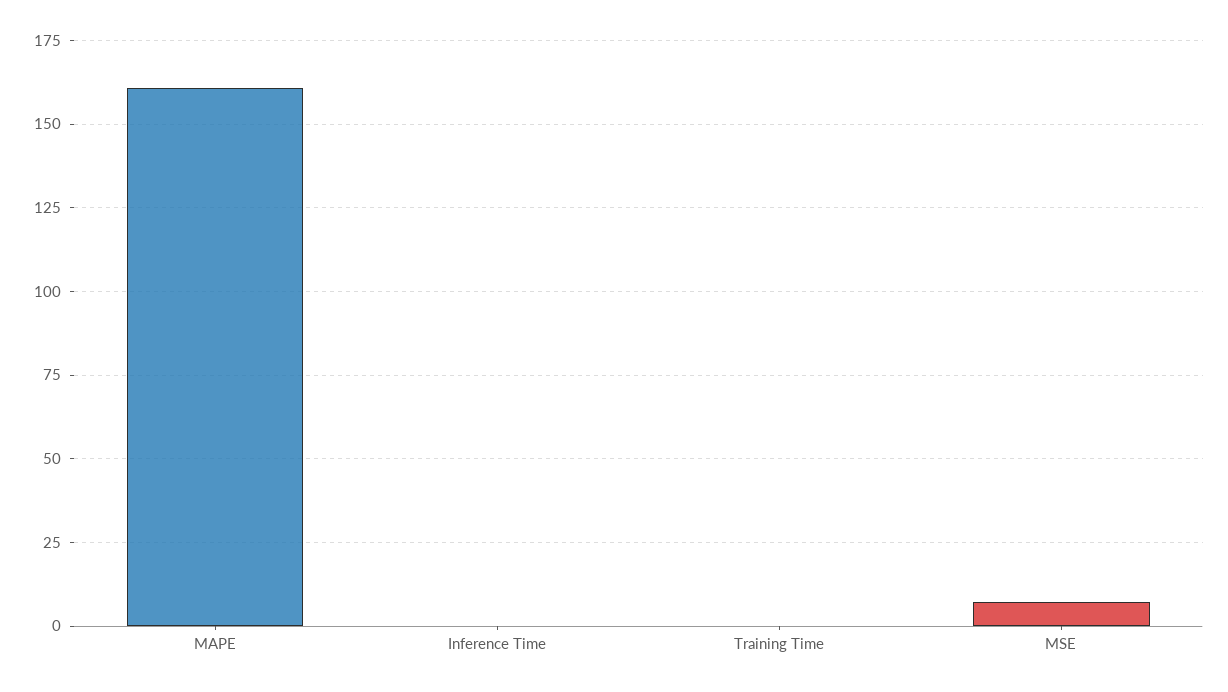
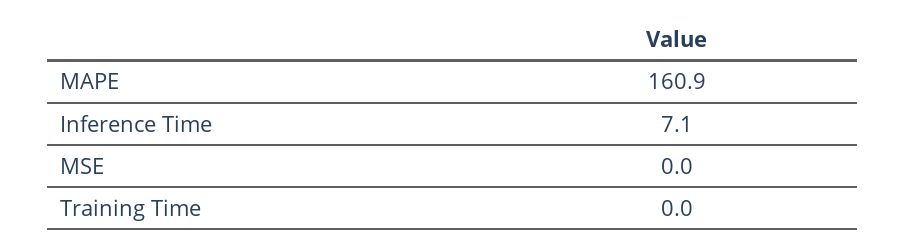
  {
    "MAPE": 160.9,
-   "Inference Time": 0,
+   "Inference Time": 7.1,
    "Training Time": 0,
-   "MSE": 7.5
+   "MSE": 0
  }

